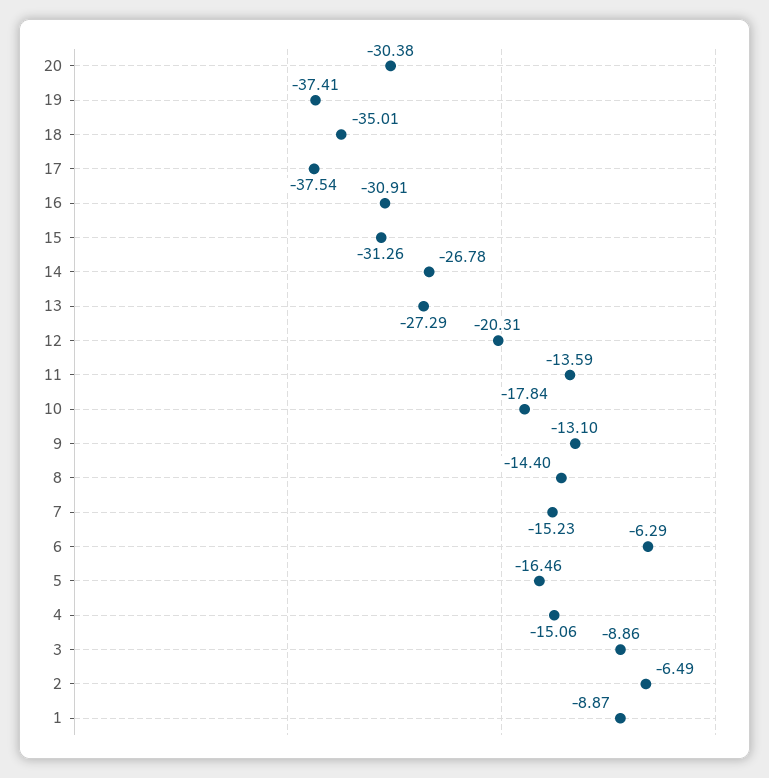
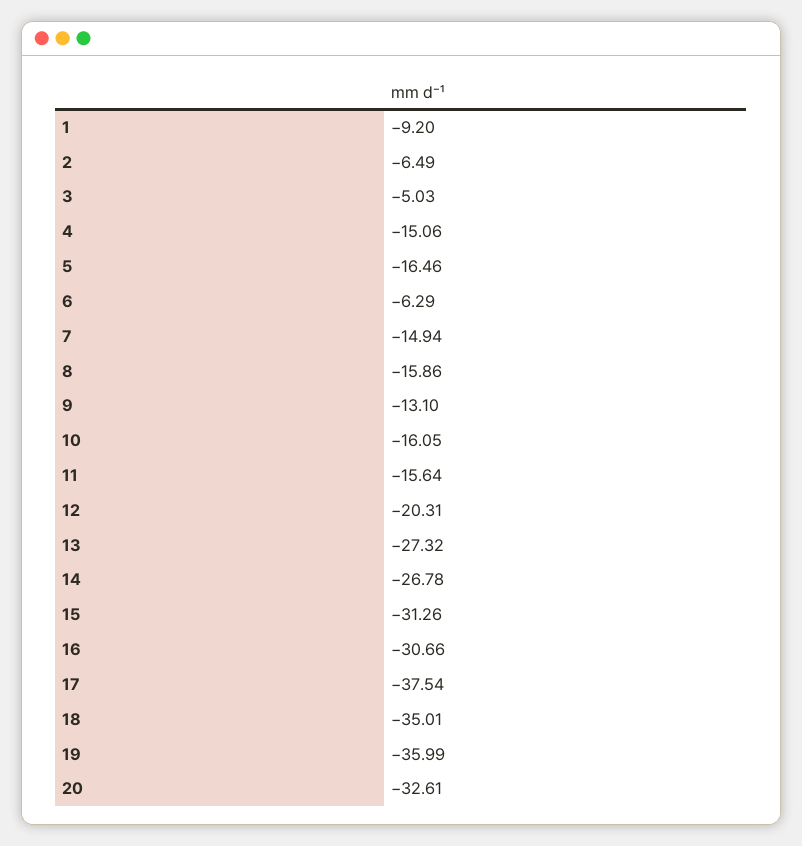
  {
-   "20": -30.38,
+   "20": -32.61,
-   "19": -37.41,
+   "19": -35.99,
    "18": -35.01,
    "17": -37.54,
-   "16": -30.91,
+   "16": -30.66,
    "15": -31.26,
    "14": -26.78,
-   "13": -27.29,
+   "13": -27.32,
    "12": -20.31,
-   "11": -13.59,
+   "11": -15.64,
-   "10": -17.84,
+   "10": -16.05,
    "9": -13.1,
-   "8": -14.4,
+   "8": -15.86,
-   "7": -15.23,
+   "7": -14.94,
    "6": -6.29,
    "5": -16.46,
    "4": -15.06,
-   "3": -8.86,
+   "3": -5.03,
    "2": -6.49,
-   "1": -8.87
+   "1": -9.2
  }

